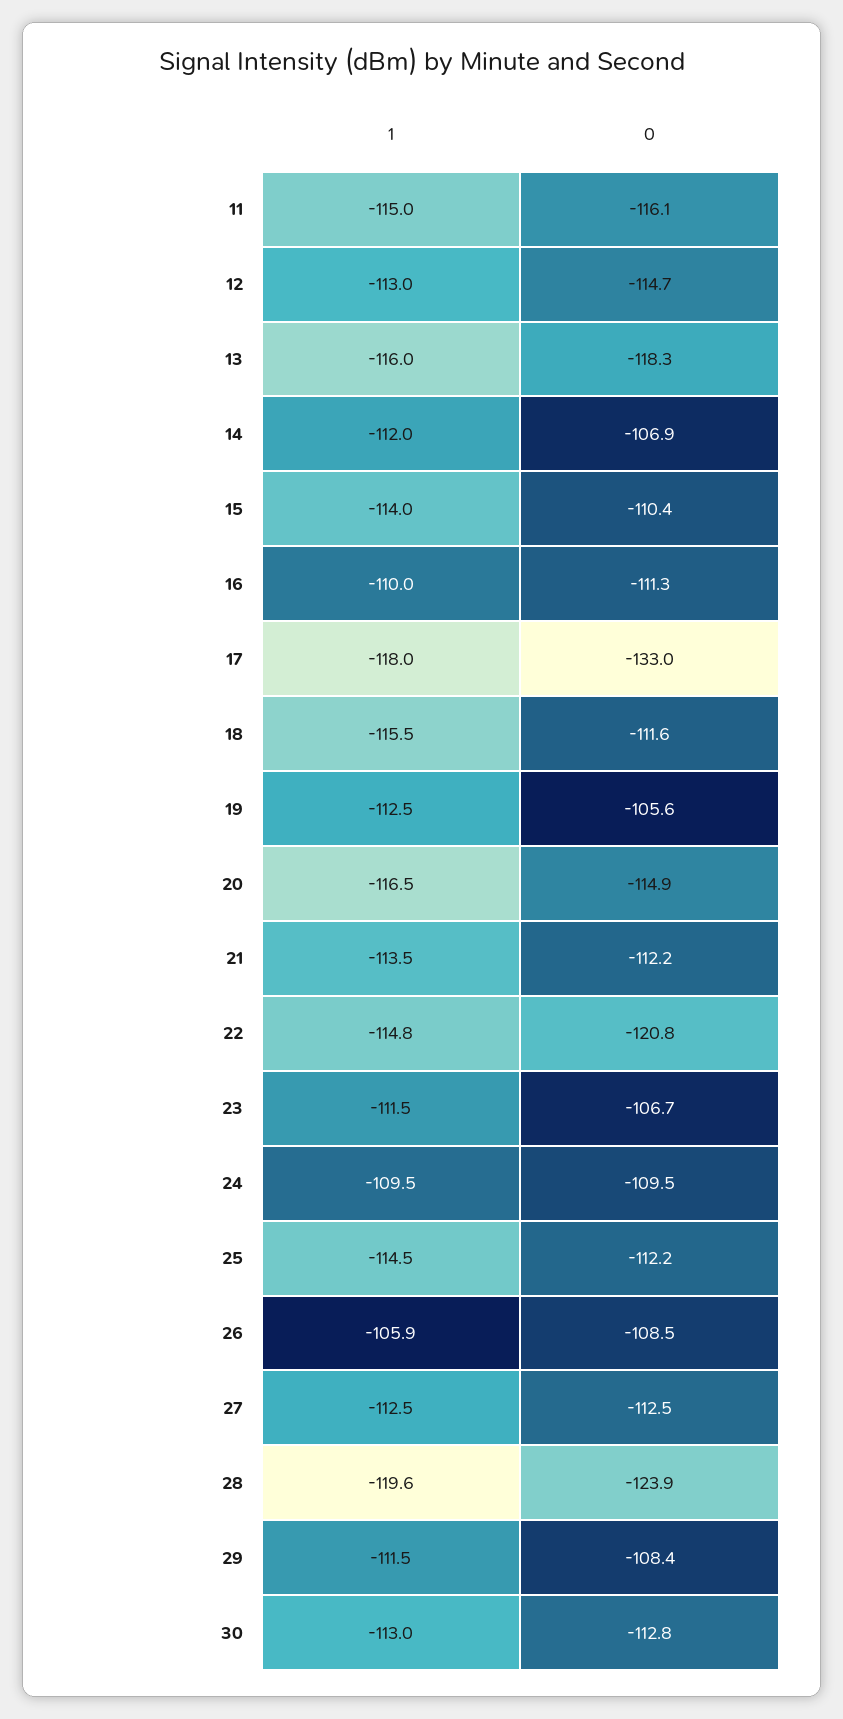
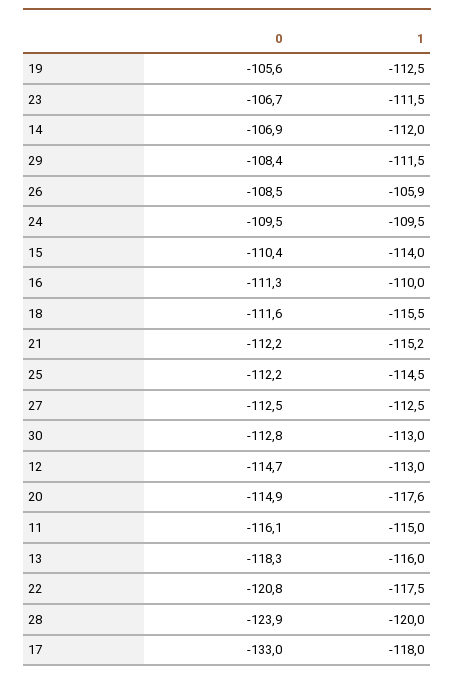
  {
    "1": {
      "11": -115,
      "12": -113,
      "13": -116,
      "14": -112,
      "15": -114,
      "16": -110,
      "17": -118,
      "18": -115.5,
      "19": -112.5,
-     "20": -116.5,
+     "20": -117.6,
-     "21": -113.5,
+     "21": -115.2,
-     "22": -114.8,
+     "22": -117.5,
      "23": -111.5,
      "24": -109.5,
      "25": -114.5,
      "26": -105.9,
      "27": -112.5,
-     "28": -119.6,
+     "28": -120,
      "29": -111.5,
      "30": -113
    },
    "0": {
      "11": -116.1,
      "12": -114.7,
      "13": -118.3,
      "14": -106.9,
      "15": -110.4,
      "16": -111.3,
      "17": -133,
      "18": -111.6,
      "19": -105.6,
      "20": -114.9,
      "21": -112.2,
      "22": -120.8,
      "23": -106.7,
      "24": -109.5,
      "25": -112.2,
      "26": -108.5,
      "27": -112.5,
      "28": -123.9,
      "29": -108.4,
      "30": -112.8
    }
  }

